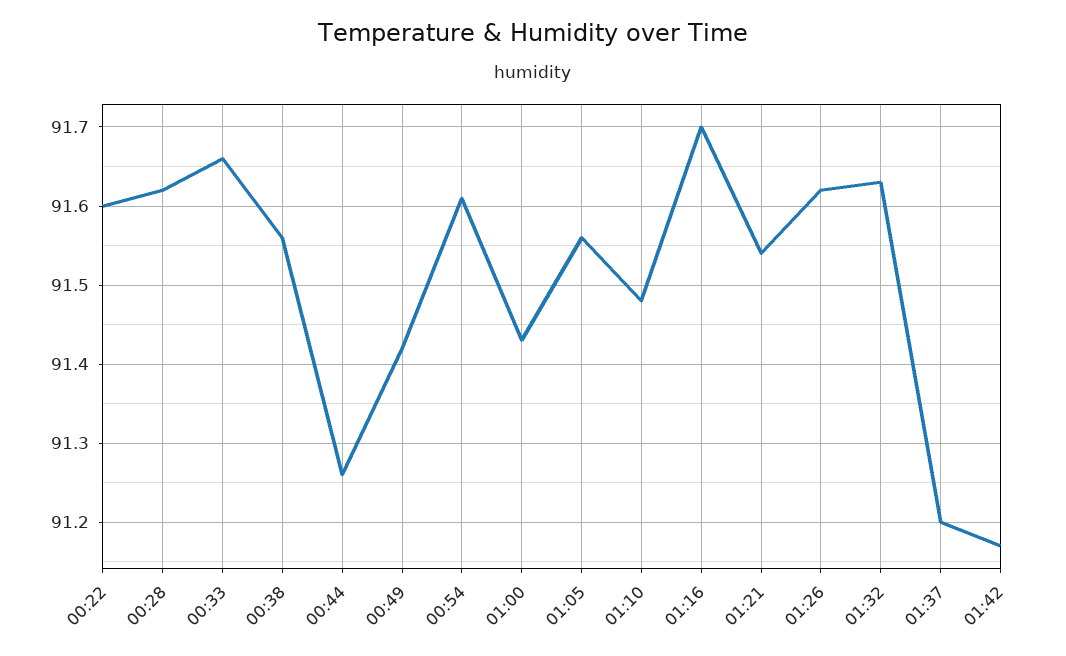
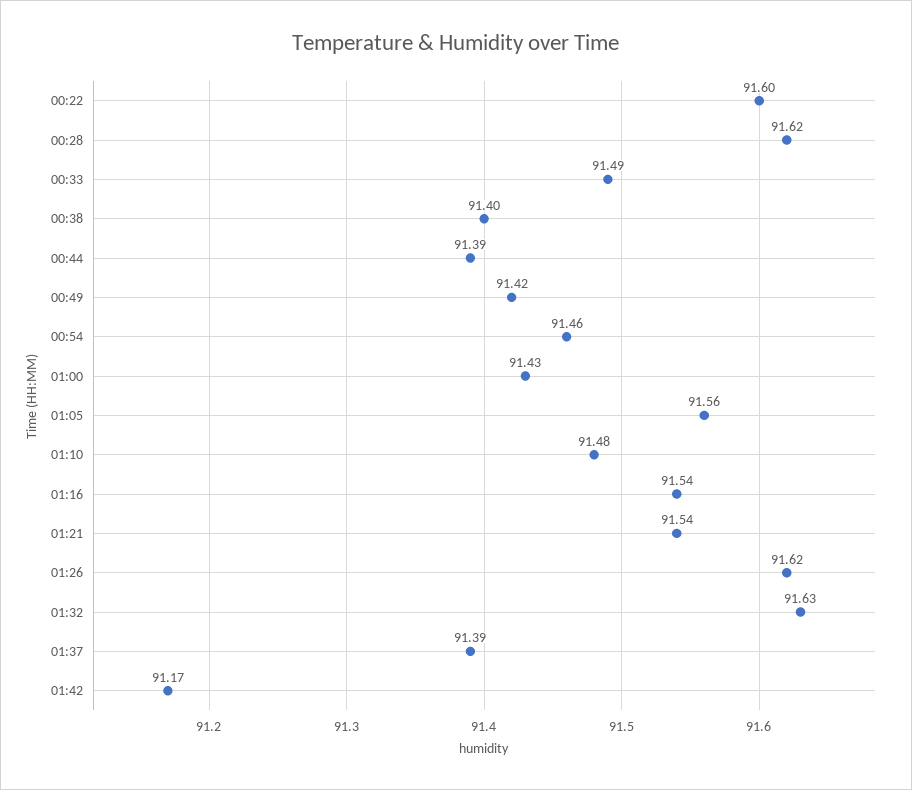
  {
    "00:22": 91.6,
    "00:28": 91.62,
-   "00:33": 91.66,
+   "00:33": 91.49,
-   "00:38": 91.56,
+   "00:38": 91.4,
-   "00:44": 91.26,
+   "00:44": 91.39,
    "00:49": 91.42,
-   "00:54": 91.61,
+   "00:54": 91.46,
    "01:00": 91.43,
    "01:05": 91.56,
    "01:10": 91.48,
-   "01:16": 91.7,
+   "01:16": 91.54,
    "01:21": 91.54,
    "01:26": 91.62,
    "01:32": 91.63,
-   "01:37": 91.2,
+   "01:37": 91.39,
    "01:42": 91.17
  }

